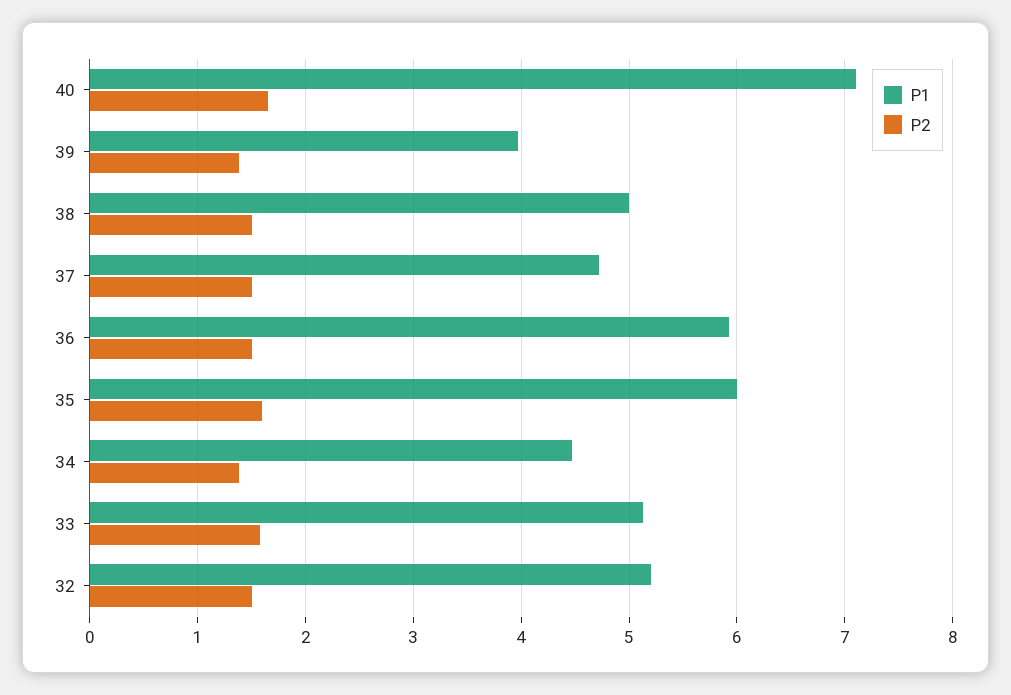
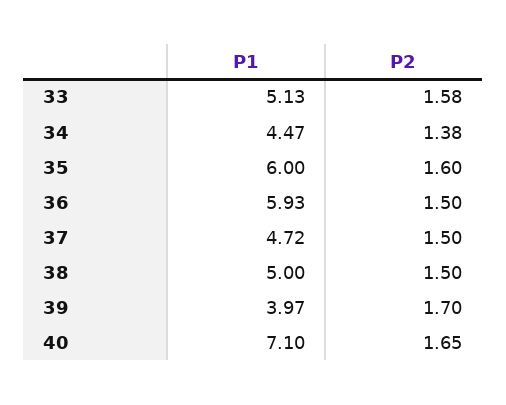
  {
    "P1": {
      "40": 7.1,
      "39": 3.97,
      "38": 5,
      "37": 4.72,
      "36": 5.93,
      "35": 6,
      "34": 4.47,
-     "33": 5.13,
+     "33": 5.13
-     "32": 5.2
    },
    "P2": {
      "40": 1.65,
-     "39": 1.4,
+     "39": 1.7,
      "38": 1.5,
      "37": 1.5,
      "36": 1.5,
      "35": 1.6,
      "34": 1.38,
-     "33": 1.58,
+     "33": 1.58
-     "32": 1.5
    }
  }

